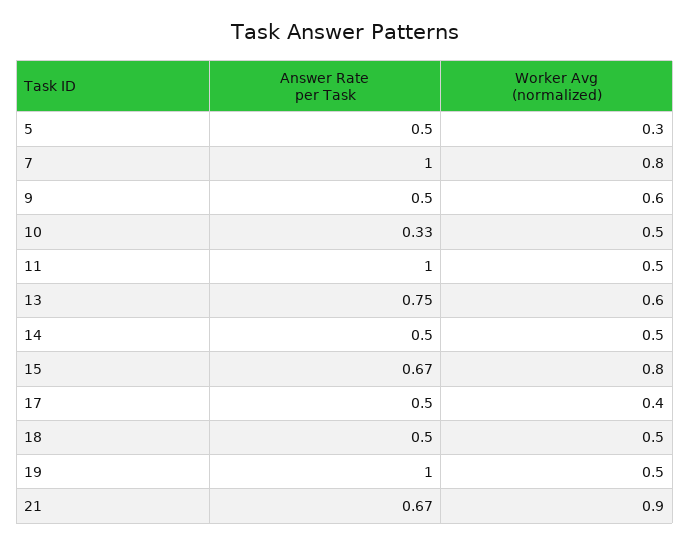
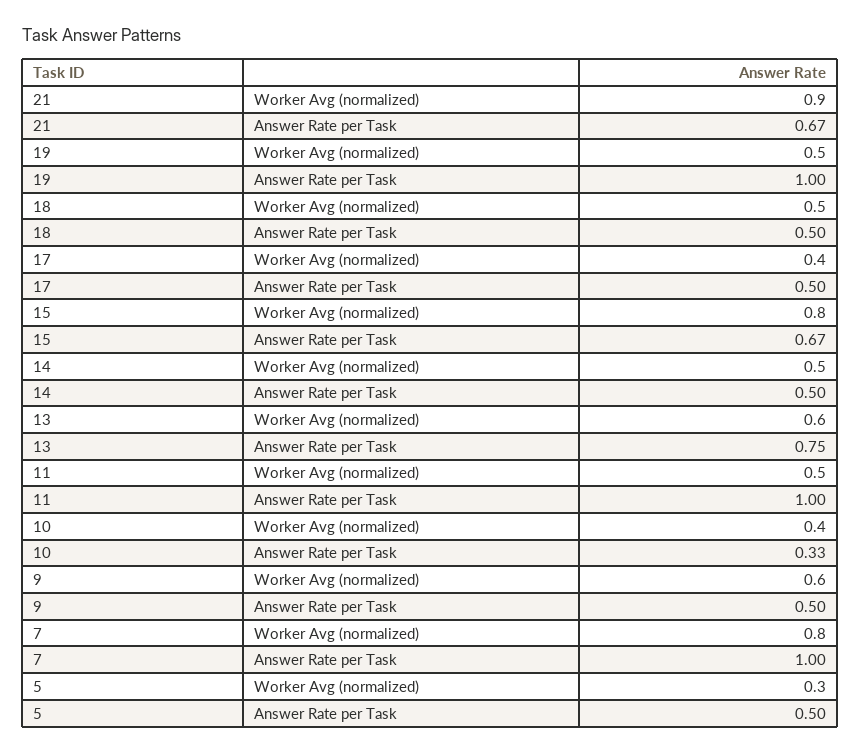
  {
    "Answer Rate per Task": {
      "5": 0.5,
      "7": 1,
      "9": 0.5,
      "10": 0.33,
      "11": 1,
      "13": 0.75,
      "14": 0.5,
      "15": 0.67,
      "17": 0.5,
      "18": 0.5,
      "19": 1,
      "21": 0.67
    },
    "Worker Avg (normalized)": {
      "5": 0.3,
      "7": 0.8,
      "9": 0.6,
-     "10": 0.5,
+     "10": 0.4,
      "11": 0.5,
      "13": 0.6,
      "14": 0.5,
      "15": 0.8,
      "17": 0.4,
      "18": 0.5,
      "19": 0.5,
      "21": 0.9
    }
  }

